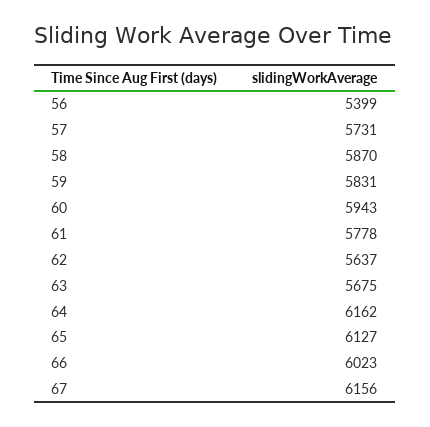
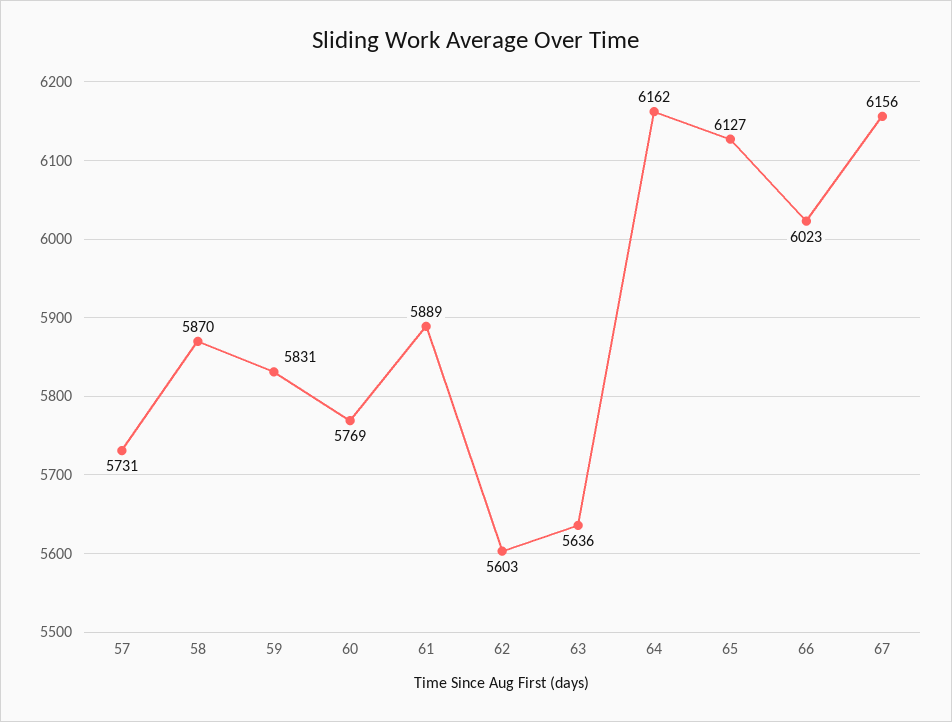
  {
-   "56": 5399,
    "57": 5731,
    "58": 5870,
    "59": 5831,
-   "60": 5943,
+   "60": 5769,
-   "61": 5778,
+   "61": 5889,
-   "62": 5637,
+   "62": 5603,
-   "63": 5675,
+   "63": 5636,
    "64": 6162,
    "65": 6127,
    "66": 6023,
    "67": 6156
  }

